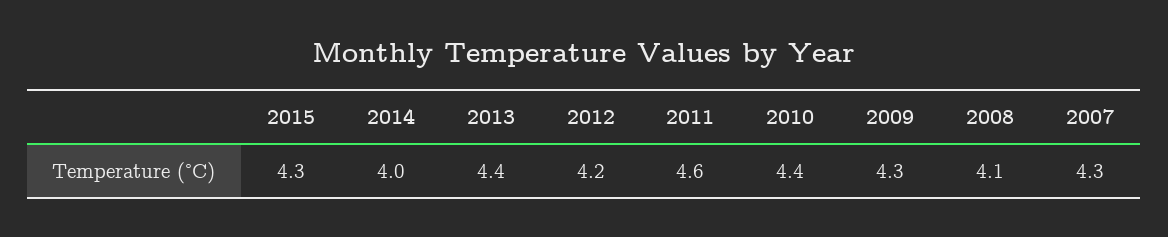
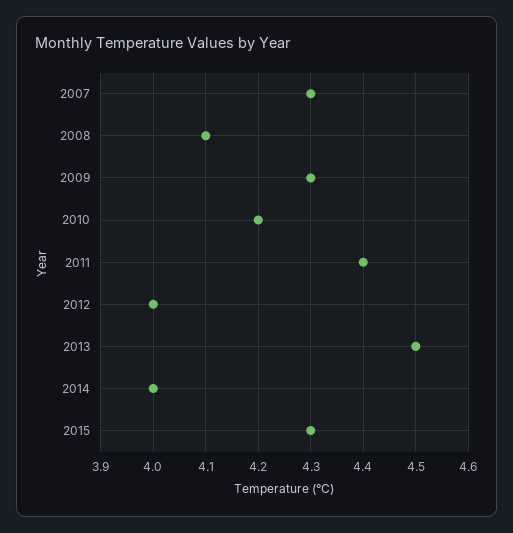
  {
    "2015": 4.3,
    "2014": 4,
-   "2013": 4.4,
+   "2013": 4.5,
-   "2012": 4.2,
+   "2012": 4,
-   "2011": 4.6,
+   "2011": 4.4,
-   "2010": 4.4,
+   "2010": 4.2,
    "2009": 4.3,
    "2008": 4.1,
    "2007": 4.3
  }

